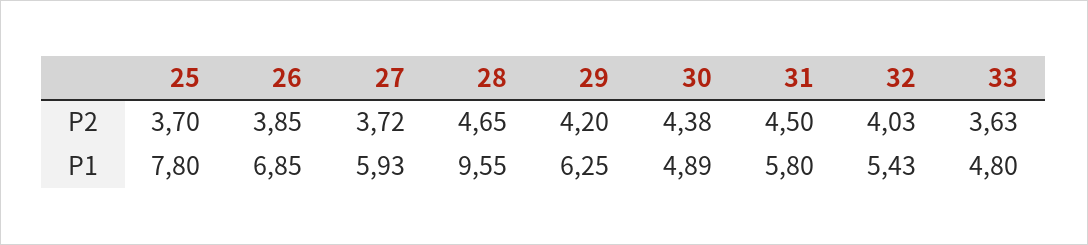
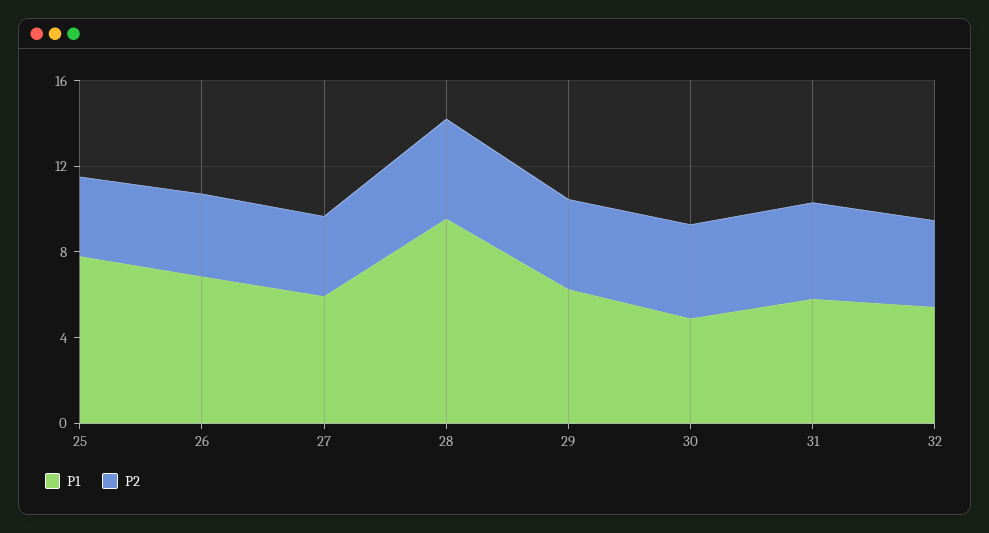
  {
    "P2": {
      "25": 3.7,
      "26": 3.85,
      "27": 3.72,
      "28": 4.65,
      "29": 4.2,
      "30": 4.38,
      "31": 4.5,
-     "32": 4.03,
+     "32": 4.03
-     "33": 3.63
    },
    "P1": {
      "25": 7.8,
      "26": 6.85,
      "27": 5.93,
      "28": 9.55,
      "29": 6.25,
      "30": 4.89,
      "31": 5.8,
-     "32": 5.43,
+     "32": 5.43
-     "33": 4.8
    }
  }

